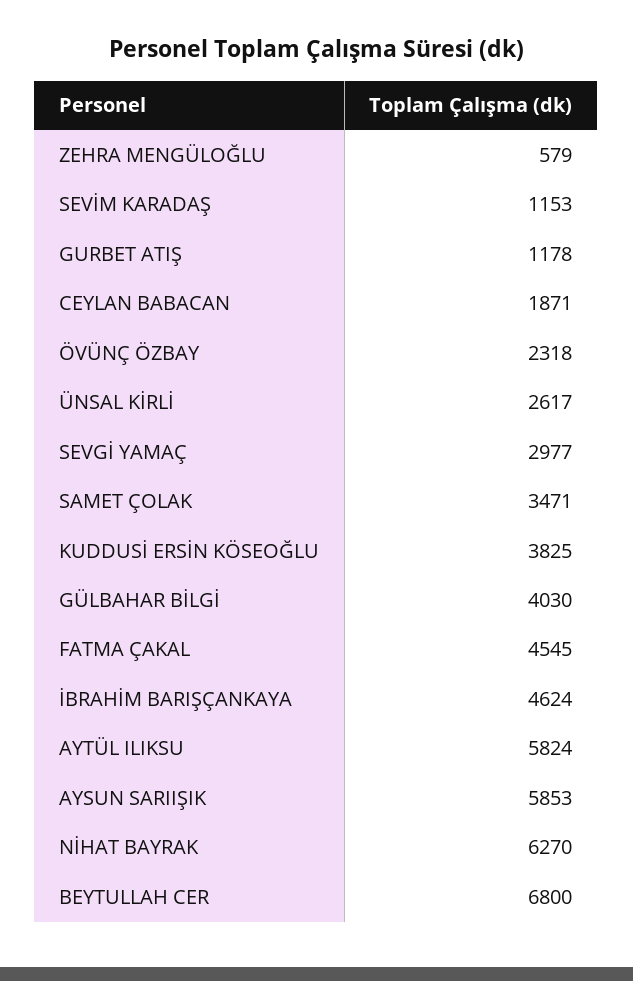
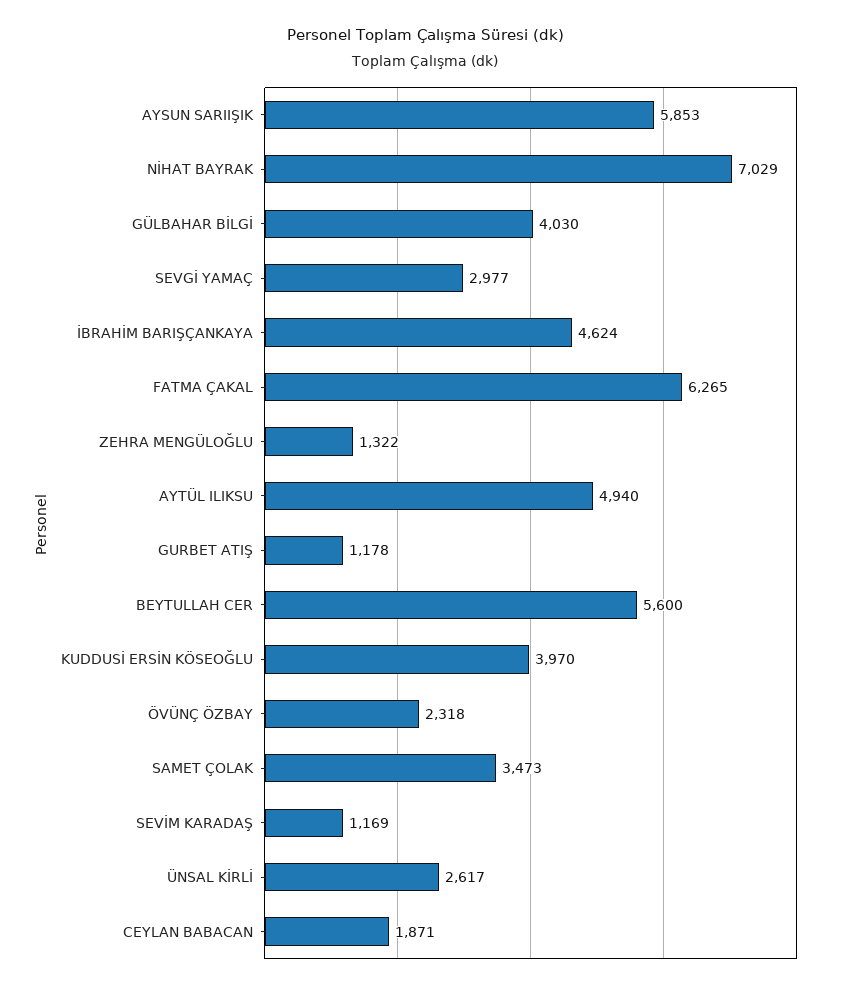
  {
-   "ZEHRA MENGÜLOĞLU": 579,
+   "ZEHRA MENGÜLOĞLU": 1322,
-   "SEVİM KARADAŞ": 1153,
+   "SEVİM KARADAŞ": 1169,
    "GURBET ATIŞ": 1178,
    "CEYLAN BABACAN": 1871,
    "ÖVÜNÇ ÖZBAY": 2318,
    "ÜNSAL KİRLİ": 2617,
    "SEVGİ YAMAÇ": 2977,
-   "SAMET ÇOLAK": 3471,
+   "SAMET ÇOLAK": 3473,
-   "KUDDUSİ ERSİN KÖSEOĞLU": 3825,
+   "KUDDUSİ ERSİN KÖSEOĞLU": 3970,
    "GÜLBAHAR BİLGİ": 4030,
-   "FATMA ÇAKAL": 4545,
+   "FATMA ÇAKAL": 6265,
    "İBRAHİM BARIŞÇANKAYA": 4624,
-   "AYTÜL ILIKSU": 5824,
+   "AYTÜL ILIKSU": 4940,
    "AYSUN SARIIŞIK": 5853,
-   "NİHAT BAYRAK": 6270,
+   "NİHAT BAYRAK": 7029,
-   "BEYTULLAH CER": 6800
+   "BEYTULLAH CER": 5600
  }

